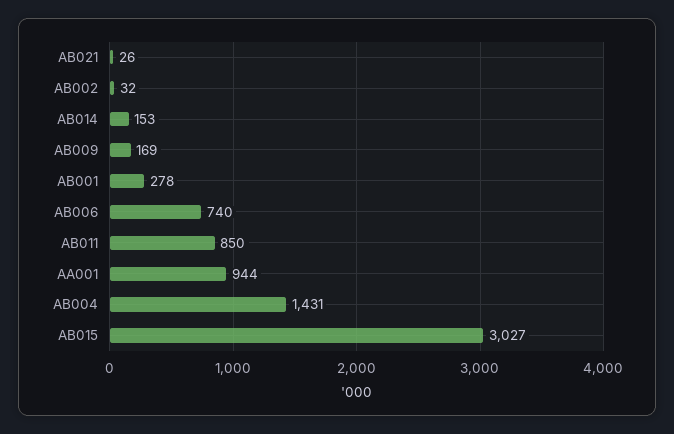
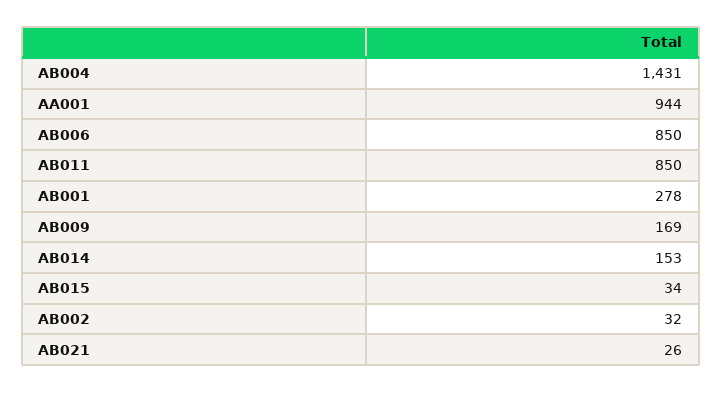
  {
    "AB021": 26,
    "AB002": 32,
    "AB014": 153,
    "AB009": 169,
    "AB001": 278,
-   "AB006": 740,
+   "AB006": 850,
    "AB011": 850,
    "AA001": 944,
    "AB004": 1431,
-   "AB015": 3027
+   "AB015": 34
  }

